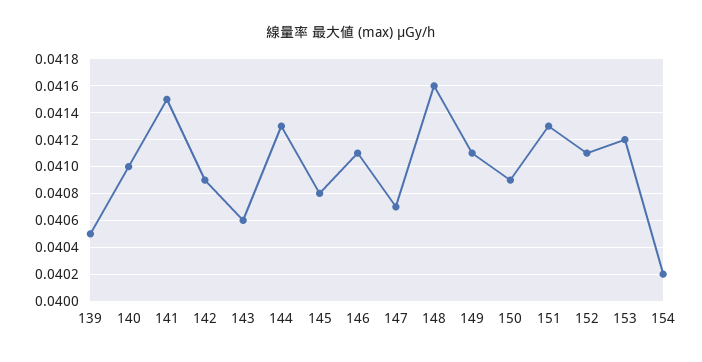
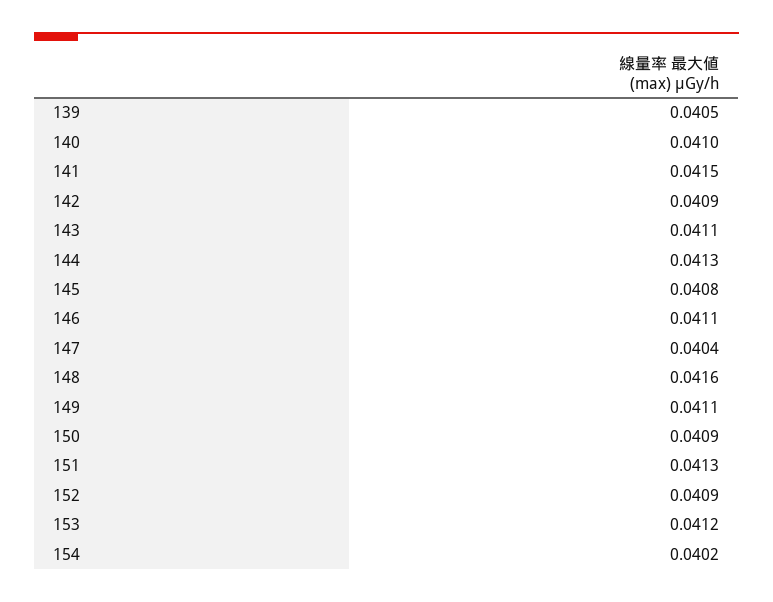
  {
    "139": 0.0405,
    "140": 0.041,
    "141": 0.0415,
    "142": 0.0409,
-   "143": 0.0406,
+   "143": 0.0411,
    "144": 0.0413,
    "145": 0.0408,
    "146": 0.0411,
-   "147": 0.0407,
+   "147": 0.0404,
    "148": 0.0416,
    "149": 0.0411,
    "150": 0.0409,
    "151": 0.0413,
-   "152": 0.0411,
+   "152": 0.0409,
    "153": 0.0412,
    "154": 0.0402
  }

